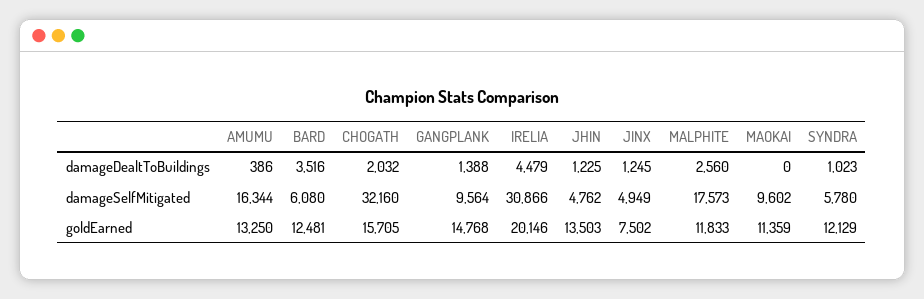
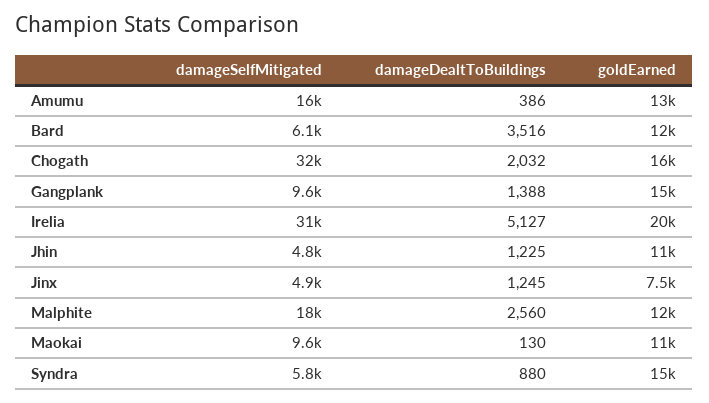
  {
    "AMUMU": {
      "damageDealtToBuildings": 386,
      "damageSelfMitigated": 16344,
      "goldEarned": 13250
    },
    "BARD": {
      "damageDealtToBuildings": 3516,
      "damageSelfMitigated": 6080,
      "goldEarned": 12481
    },
    "CHOGATH": {
      "damageDealtToBuildings": 2032,
      "damageSelfMitigated": 32160,
      "goldEarned": 15705
    },
    "GANGPLANK": {
      "damageDealtToBuildings": 1388,
      "damageSelfMitigated": 9564,
      "goldEarned": 14768
    },
    "IRELIA": {
-     "damageDealtToBuildings": 4479,
+     "damageDealtToBuildings": 5127,
      "damageSelfMitigated": 30866,
      "goldEarned": 20146
    },
    "JHIN": {
      "damageDealtToBuildings": 1225,
      "damageSelfMitigated": 4762,
-     "goldEarned": 13503
+     "goldEarned": 11000
    },
    "JINX": {
      "damageDealtToBuildings": 1245,
      "damageSelfMitigated": 4949,
      "goldEarned": 7502
    },
    "MALPHITE": {
      "damageDealtToBuildings": 2560,
      "damageSelfMitigated": 17573,
      "goldEarned": 11833
    },
    "MAOKAI": {
-     "damageDealtToBuildings": 0,
+     "damageDealtToBuildings": 130,
      "damageSelfMitigated": 9602,
      "goldEarned": 11359
    },
    "SYNDRA": {
-     "damageDealtToBuildings": 1023,
+     "damageDealtToBuildings": 880,
      "damageSelfMitigated": 5780,
-     "goldEarned": 12129
+     "goldEarned": 15000
    }
  }

